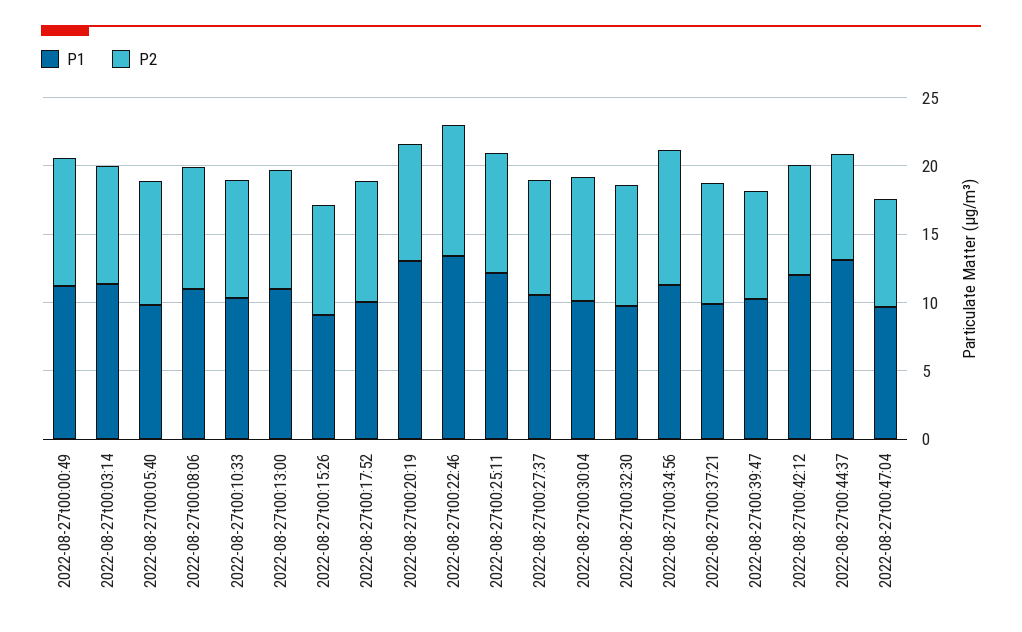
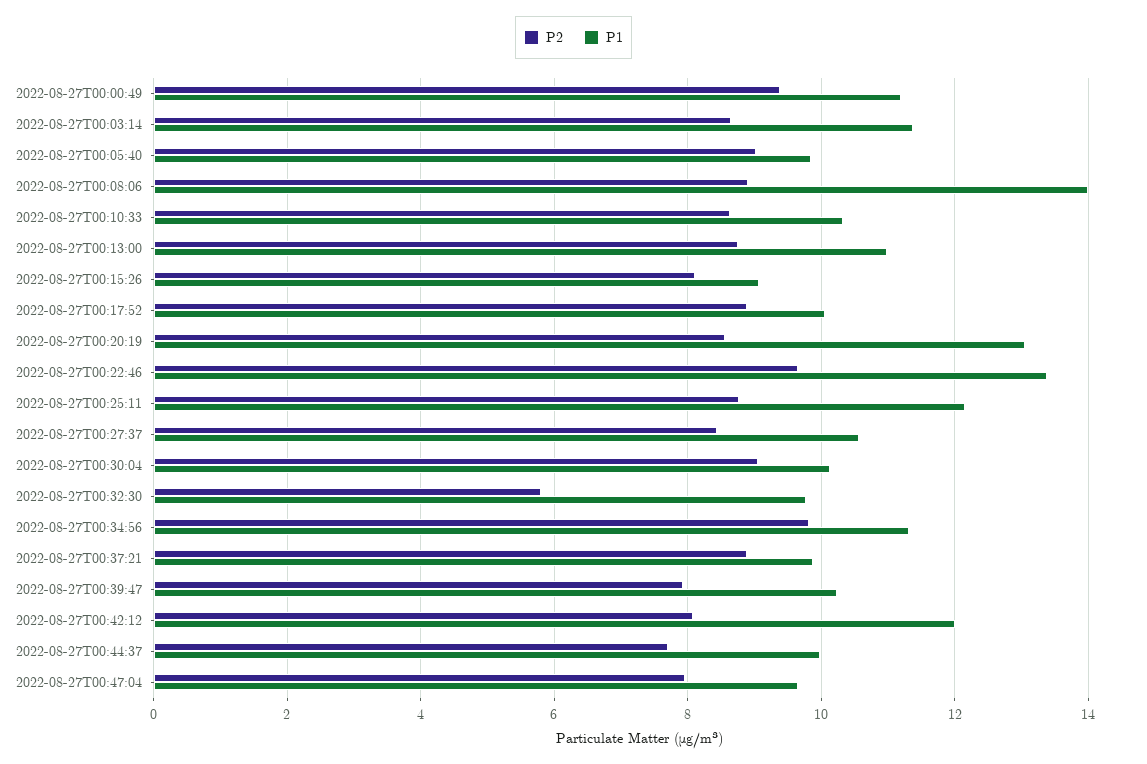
  {
    "P1": {
      "2022-08-27t00:00:49": 11.2,
      "2022-08-27t00:03:14": 11.4,
      "2022-08-27t00:05:40": 9.8,
-     "2022-08-27t00:08:06": 11,
+     "2022-08-27t00:08:06": 14,
      "2022-08-27t00:10:33": 10.4,
      "2022-08-27t00:13:00": 11,
      "2022-08-27t00:15:26": 9,
      "2022-08-27t00:17:52": 10,
      "2022-08-27t00:20:19": 13,
      "2022-08-27t00:22:46": 13.4,
      "2022-08-27t00:25:11": 12.2,
      "2022-08-27t00:27:37": 10.6,
      "2022-08-27t00:30:04": 10.2,
      "2022-08-27t00:32:30": 9.8,
      "2022-08-27t00:34:56": 11.4,
      "2022-08-27t00:37:21": 9.8,
      "2022-08-27t00:39:47": 10.2,
      "2022-08-27t00:42:12": 12,
-     "2022-08-27t00:44:37": 13,
+     "2022-08-27t00:44:37": 10,
      "2022-08-27t00:47:04": 9.6
    },
    "P2": {
      "2022-08-27t00:00:49": 9.4,
      "2022-08-27t00:03:14": 8.6,
      "2022-08-27t00:05:40": 9,
      "2022-08-27t00:08:06": 9,
      "2022-08-27t00:10:33": 8.6,
      "2022-08-27t00:13:00": 8.8,
      "2022-08-27t00:15:26": 8.2,
      "2022-08-27t00:17:52": 8.8,
      "2022-08-27t00:20:19": 8.6,
      "2022-08-27t00:22:46": 9.6,
      "2022-08-27t00:25:11": 8.8,
      "2022-08-27t00:27:37": 8.4,
      "2022-08-27t00:30:04": 9,
-     "2022-08-27t00:32:30": 9,
+     "2022-08-27t00:32:30": 5.8,
      "2022-08-27t00:34:56": 9.8,
      "2022-08-27t00:37:21": 8.8,
      "2022-08-27t00:39:47": 8,
      "2022-08-27t00:42:12": 8,
      "2022-08-27t00:44:37": 7.8,
      "2022-08-27t00:47:04": 8
    }
  }

